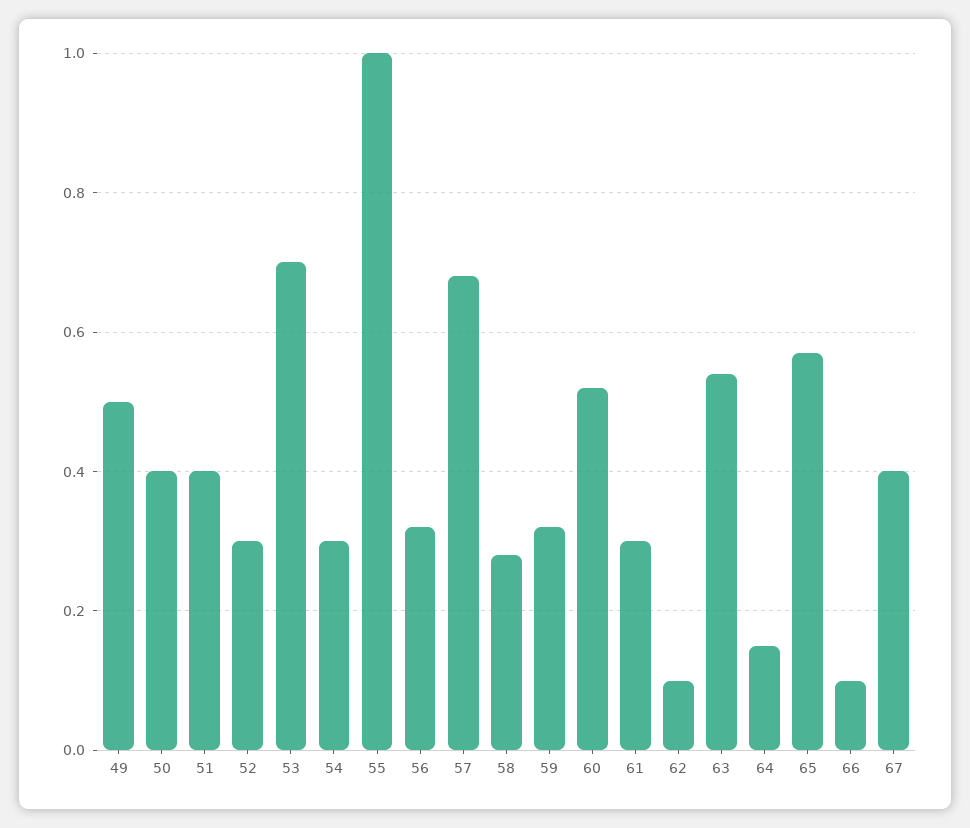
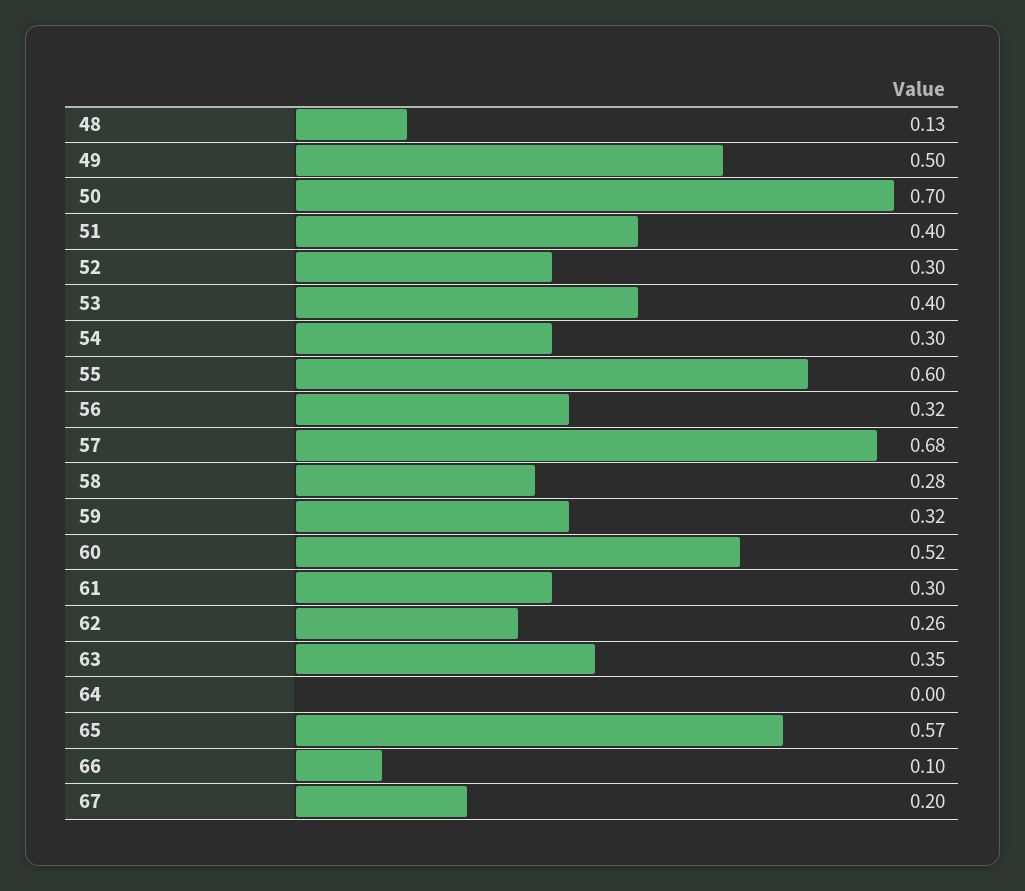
  {
    "49": 0.5,
-   "50": 0.4,
+   "50": 0.7,
    "51": 0.4,
    "52": 0.3,
-   "53": 0.7,
+   "53": 0.4,
    "54": 0.3,
-   "55": 1,
+   "55": 0.6,
    "56": 0.32,
    "57": 0.68,
    "58": 0.28,
    "59": 0.32,
    "60": 0.52,
    "61": 0.3,
-   "62": 0.1,
+   "62": 0.26,
-   "63": 0.55,
+   "63": 0.35,
-   "64": 0.15,
+   "64": 0,
    "65": 0.57,
    "66": 0.1,
-   "67": 0.4
+   "67": 0.2,
+   "48": 0.13
  }

